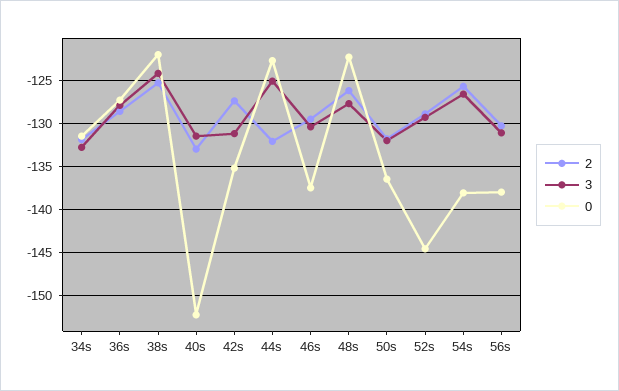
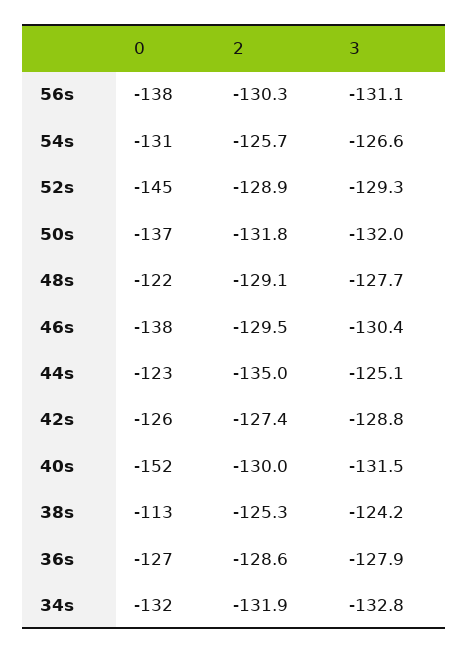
  {
    "2": {
      "34s": -131.9,
      "36s": -128.6,
      "38s": -125.3,
-     "40s": -133,
+     "40s": -130,
      "42s": -127.4,
-     "44s": -132,
+     "44s": -135,
      "46s": -129.5,
-     "48s": -126,
+     "48s": -129.1,
      "50s": -131.8,
      "52s": -128.9,
      "54s": -125.7,
      "56s": -130.3
    },
    "3": {
      "34s": -132.8,
      "36s": -127.9,
      "38s": -124.2,
      "40s": -131.5,
-     "42s": -131,
+     "42s": -128.8,
      "44s": -125.1,
      "46s": -130.4,
      "48s": -127.7,
      "50s": -132,
      "52s": -129.3,
      "54s": -126.6,
      "56s": -131.1
    },
    "0": {
      "34s": -132,
      "36s": -127,
-     "38s": -122,
+     "38s": -113,
      "40s": -152,
-     "42s": -135,
+     "42s": -126,
      "44s": -123,
      "46s": -138,
      "48s": -122,
      "50s": -137,
      "52s": -145,
-     "54s": -138,
+     "54s": -131,
      "56s": -138
    }
  }

